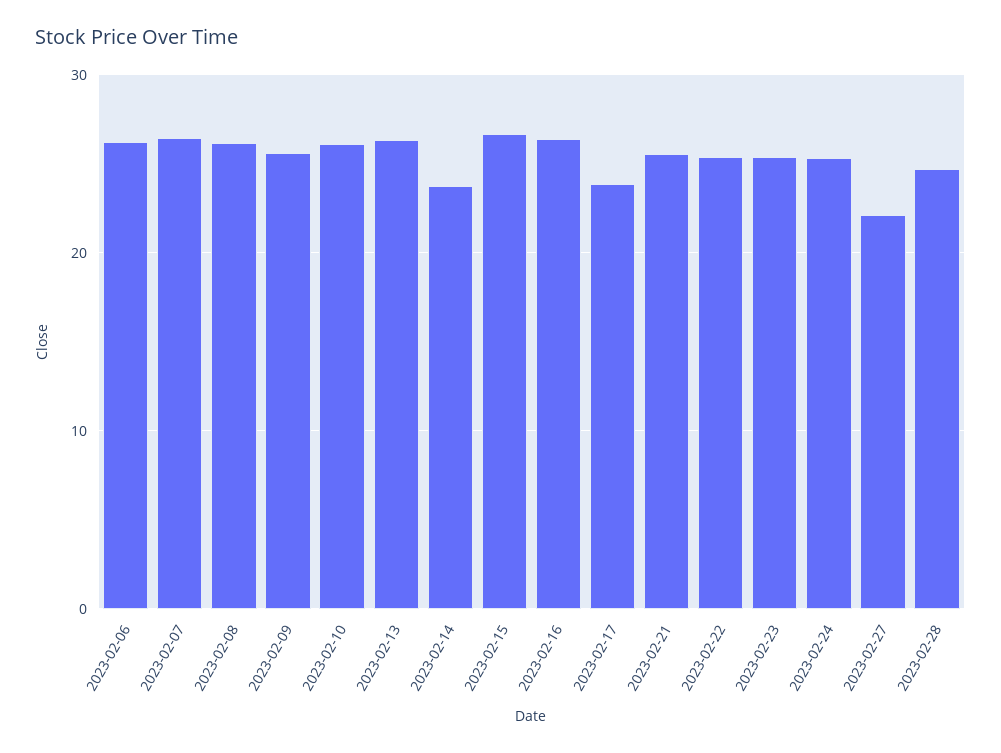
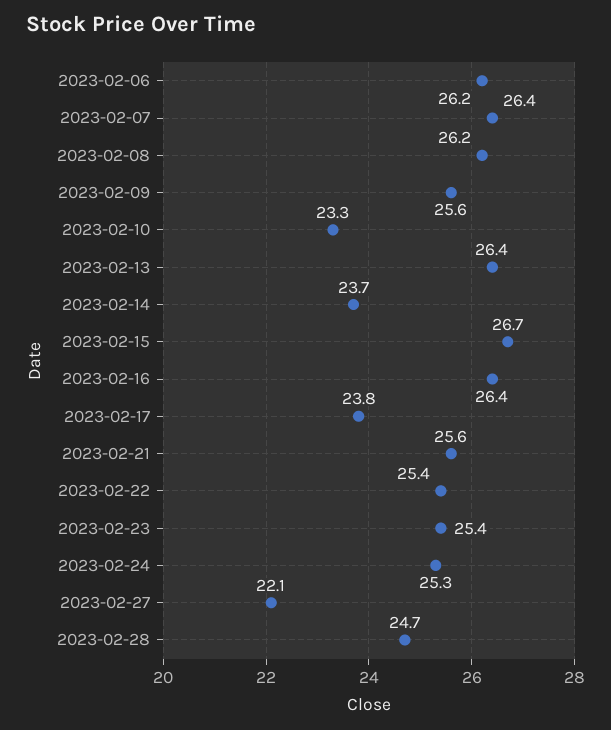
  {
    "2023-02-06": 26.2,
    "2023-02-07": 26.4,
    "2023-02-08": 26.2,
    "2023-02-09": 25.6,
-   "2023-02-10": 26,
+   "2023-02-10": 23.3,
    "2023-02-13": 26.4,
    "2023-02-14": 23.7,
    "2023-02-15": 26.7,
    "2023-02-16": 26.4,
    "2023-02-17": 23.8,
    "2023-02-21": 25.6,
    "2023-02-22": 25.4,
    "2023-02-23": 25.4,
    "2023-02-24": 25.3,
    "2023-02-27": 22.1,
    "2023-02-28": 24.7
  }

